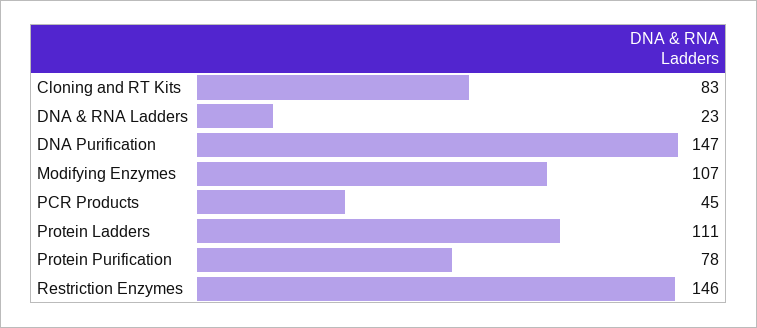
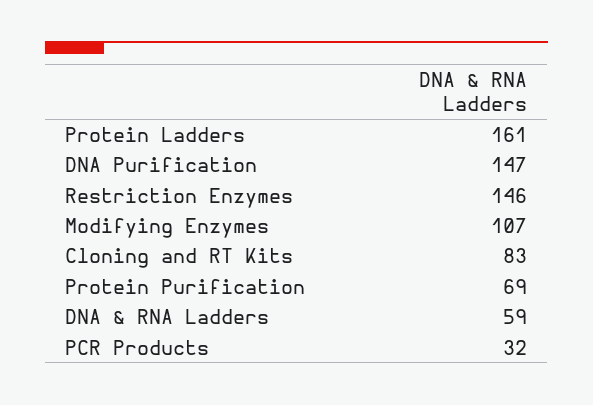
  {
    "Cloning and RT Kits": 83,
-   "DNA & RNA Ladders": 23,
+   "DNA & RNA Ladders": 59,
    "DNA Purification": 147,
    "Modifying Enzymes": 107,
-   "PCR Products": 45,
+   "PCR Products": 32,
-   "Protein Ladders": 111,
+   "Protein Ladders": 161,
-   "Protein Purification": 78,
+   "Protein Purification": 69,
    "Restriction Enzymes": 146
  }

